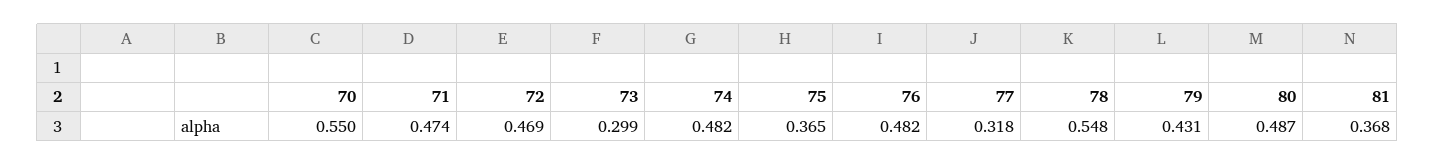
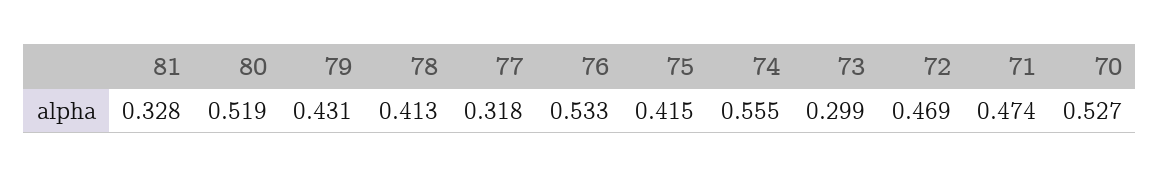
  {
-   "70": 0.55,
+   "70": 0.527,
    "71": 0.474,
    "72": 0.469,
    "73": 0.299,
-   "74": 0.482,
+   "74": 0.555,
-   "75": 0.365,
+   "75": 0.415,
-   "76": 0.482,
+   "76": 0.533,
    "77": 0.318,
-   "78": 0.548,
+   "78": 0.413,
    "79": 0.431,
-   "80": 0.487,
+   "80": 0.519,
-   "81": 0.368
+   "81": 0.328
  }

